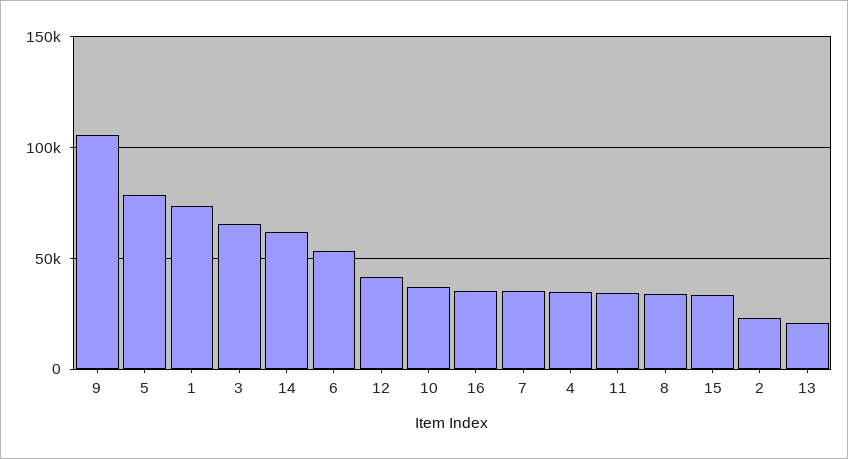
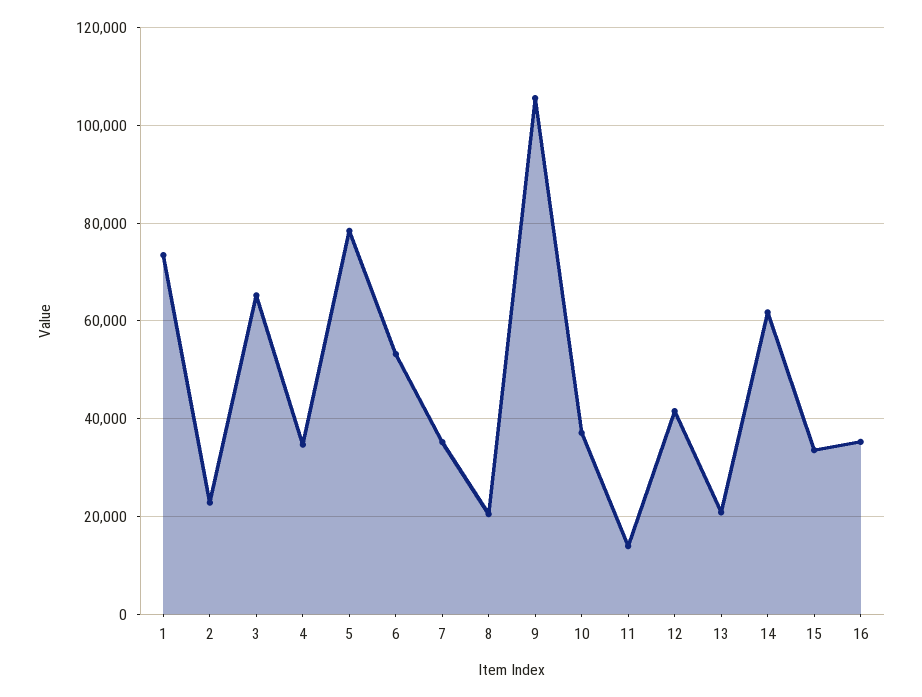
  {
    "9": 106000,
    "5": 78000,
    "1": 74000,
    "3": 66000,
    "14": 62000,
    "6": 54000,
    "12": 42000,
    "10": 38000,
    "16": 36000,
    "7": 36000,
    "4": 34000,
-   "11": 35000,
+   "11": 14000,
-   "8": 35000,
+   "8": 20000,
    "15": 34000,
    "2": 22000,
    "13": 20000
  }

